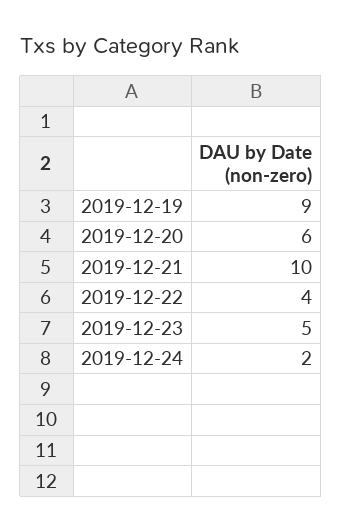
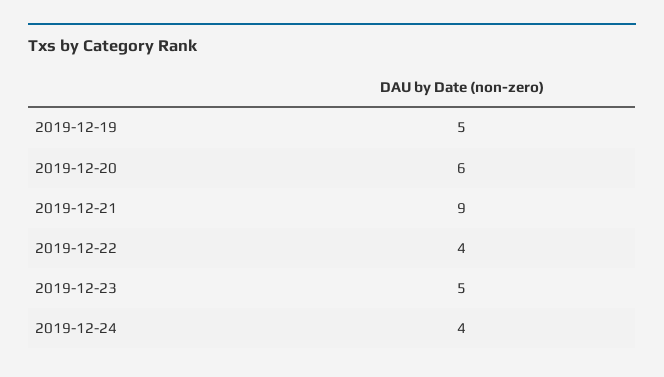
  {
-   "2019-12-19": 9,
+   "2019-12-19": 5,
    "2019-12-20": 6,
-   "2019-12-21": 10,
+   "2019-12-21": 9,
    "2019-12-22": 4,
    "2019-12-23": 5,
-   "2019-12-24": 2
+   "2019-12-24": 4
  }

